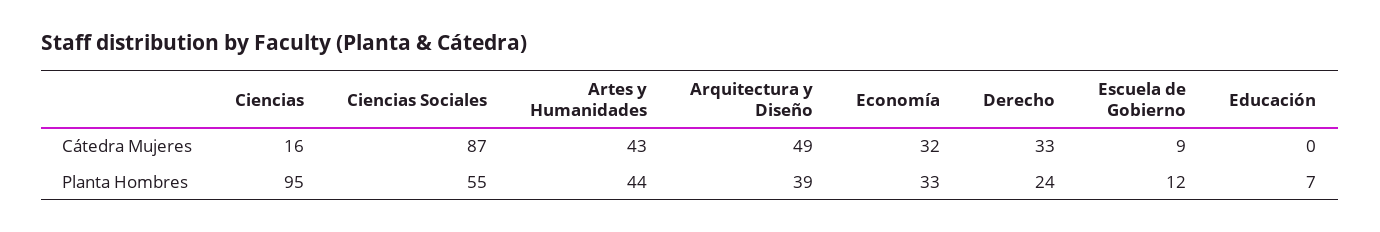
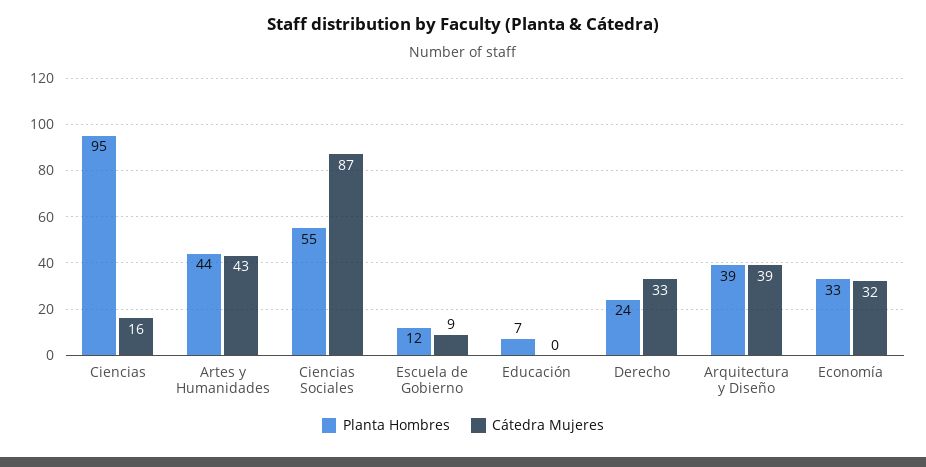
  {
    "Cátedra Mujeres": {
      "Ciencias": 16,
      "Ciencias Sociales": 87,
      "Artes y Humanidades": 43,
-     "Arquitectura y Diseño": 49,
+     "Arquitectura y Diseño": 39,
      "Economía": 32,
      "Derecho": 33,
      "Escuela de Gobierno": 9,
      "Educación": 0
    },
    "Planta Hombres": {
      "Ciencias": 95,
      "Ciencias Sociales": 55,
      "Artes y Humanidades": 44,
      "Arquitectura y Diseño": 39,
      "Economía": 33,
      "Derecho": 24,
      "Escuela de Gobierno": 12,
      "Educación": 7
    }
  }

